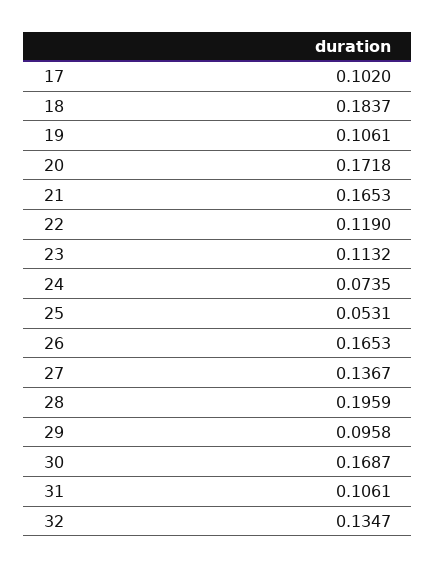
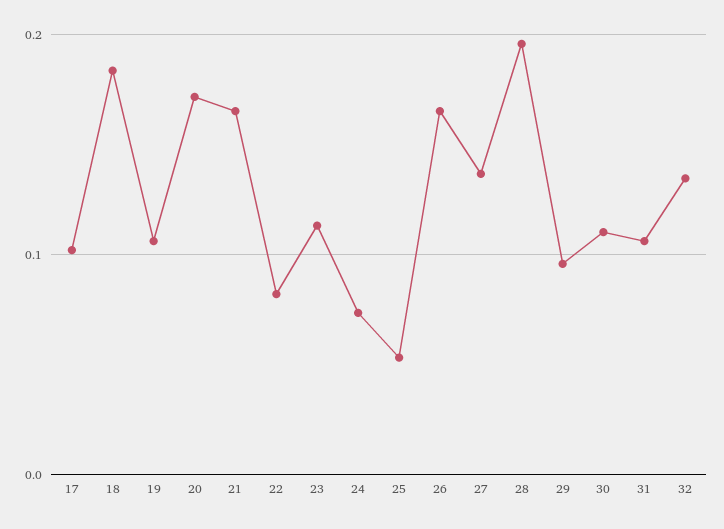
  {
    "17": 0.102,
    "18": 0.1837,
    "19": 0.1061,
    "20": 0.1718,
    "21": 0.1653,
-   "22": 0.119,
+   "22": 0.08,
    "23": 0.1132,
    "24": 0.0735,
    "25": 0.0531,
    "26": 0.1653,
    "27": 0.1367,
    "28": 0.1959,
    "29": 0.0958,
-   "30": 0.1687,
+   "30": 0.11,
    "31": 0.1061,
    "32": 0.1347
  }

